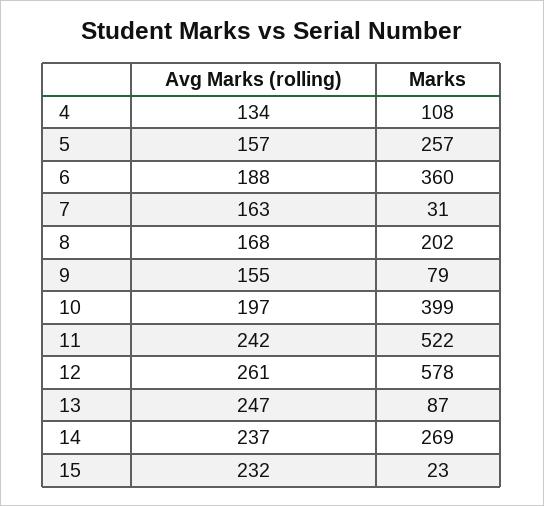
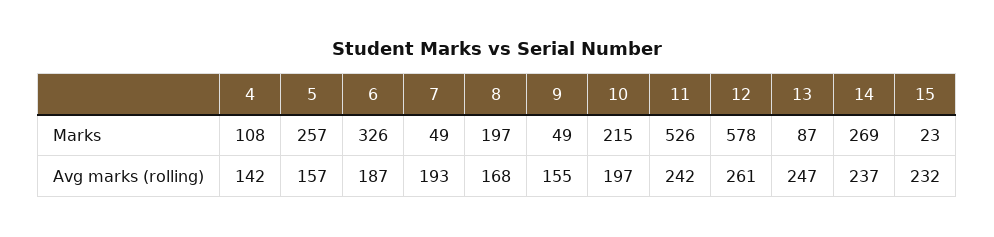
  {
    "Avg Marks (rolling)": {
-     "4": 134,
+     "4": 142,
      "5": 157,
-     "6": 188,
+     "6": 187,
-     "7": 163,
+     "7": 193,
      "8": 168,
      "9": 155,
      "10": 197,
      "11": 242,
      "12": 261,
      "13": 247,
      "14": 237,
      "15": 232
    },
    "Marks": {
      "4": 108,
      "5": 257,
-     "6": 360,
+     "6": 326,
-     "7": 31,
+     "7": 49,
-     "8": 202,
+     "8": 197,
-     "9": 79,
+     "9": 49,
-     "10": 399,
+     "10": 215,
-     "11": 522,
+     "11": 526,
      "12": 578,
      "13": 87,
      "14": 269,
      "15": 23
    }
  }

